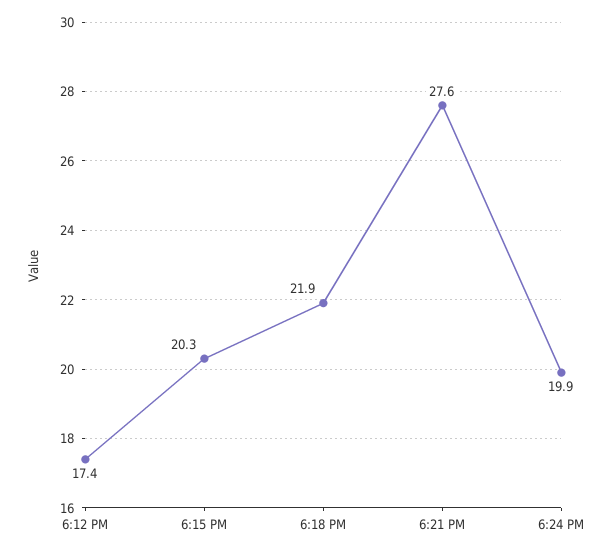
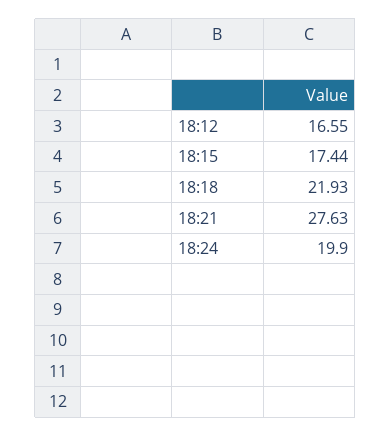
  {
-   "6:12 PM": 17.4,
+   "6:12 PM": 16.55,
-   "6:15 PM": 20.3,
+   "6:15 PM": 17.44,
    "6:18 PM": 21.93,
    "6:21 PM": 27.63,
    "6:24 PM": 19.9
  }

